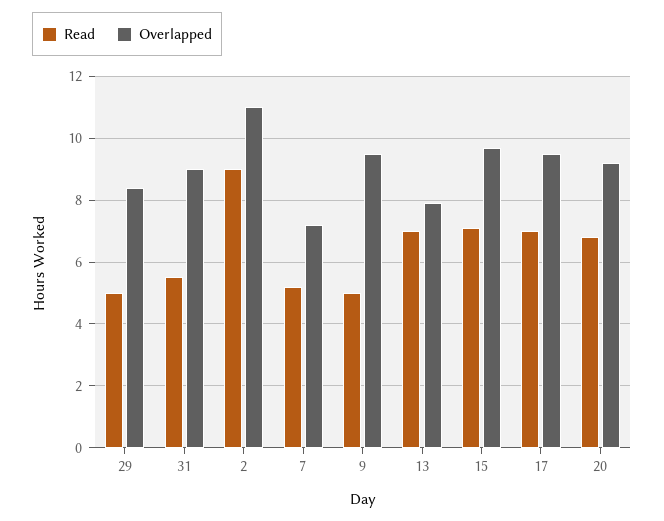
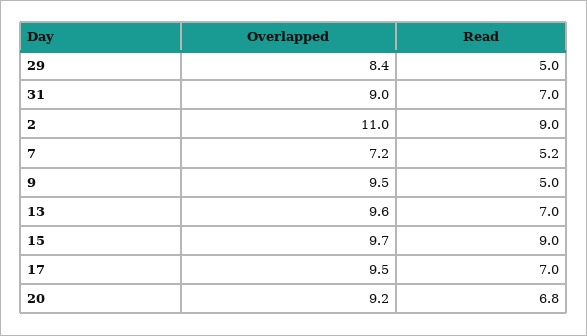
  {
    "Read": {
      "29": 5,
-     "31": 5.5,
+     "31": 7,
      "2": 9,
      "7": 5.2,
      "9": 5,
      "13": 7,
-     "15": 7,
+     "15": 9,
      "17": 7,
      "20": 6.8
    },
    "Overlapped": {
      "29": 8.4,
      "31": 9,
      "2": 11,
      "7": 7.2,
      "9": 9.5,
-     "13": 8,
+     "13": 9.6,
      "15": 9.7,
      "17": 9.5,
      "20": 9.2
    }
  }

